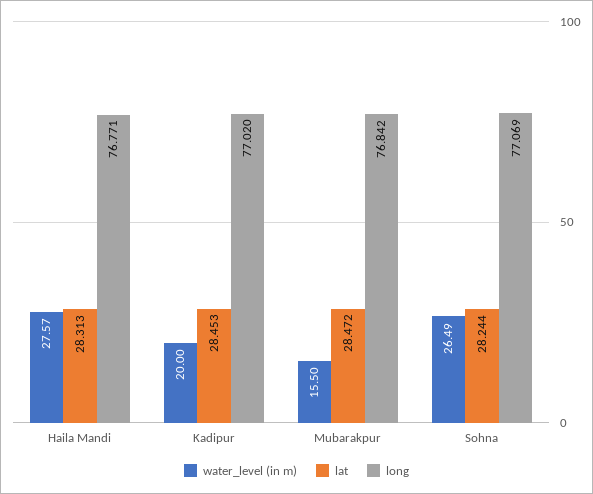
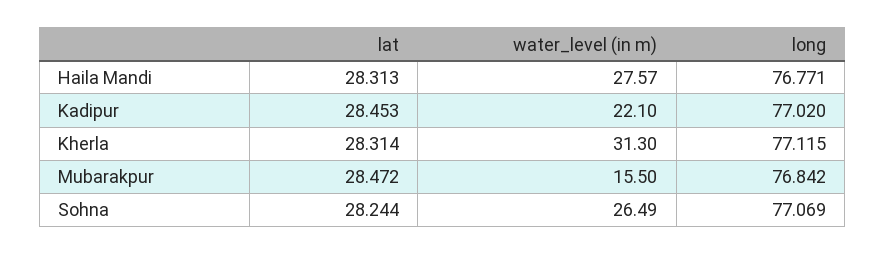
  {
    "water_level (in m)": {
      "Haila Mandi": 27.57,
-     "Kadipur": 20,
+     "Kadipur": 22.1,
      "Mubarakpur": 15.5,
-     "Sohna": 26.49
+     "Sohna": 26.49,
+     "Kherla": 31.3
    },
    "lat": {
      "Haila Mandi": 28.313,
      "Kadipur": 28.453,
      "Mubarakpur": 28.472,
-     "Sohna": 28.244
+     "Sohna": 28.244,
+     "Kherla": 28.314
    },
    "long": {
      "Haila Mandi": 76.771,
      "Kadipur": 77.02,
      "Mubarakpur": 76.842,
-     "Sohna": 77.069
+     "Sohna": 77.069,
+     "Kherla": 77.115
    }
  }

